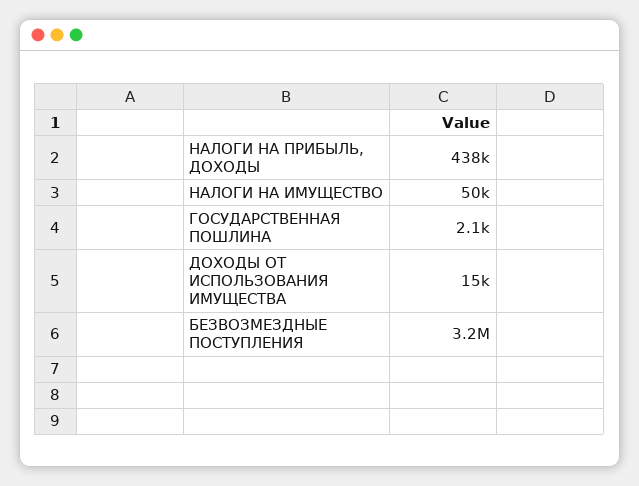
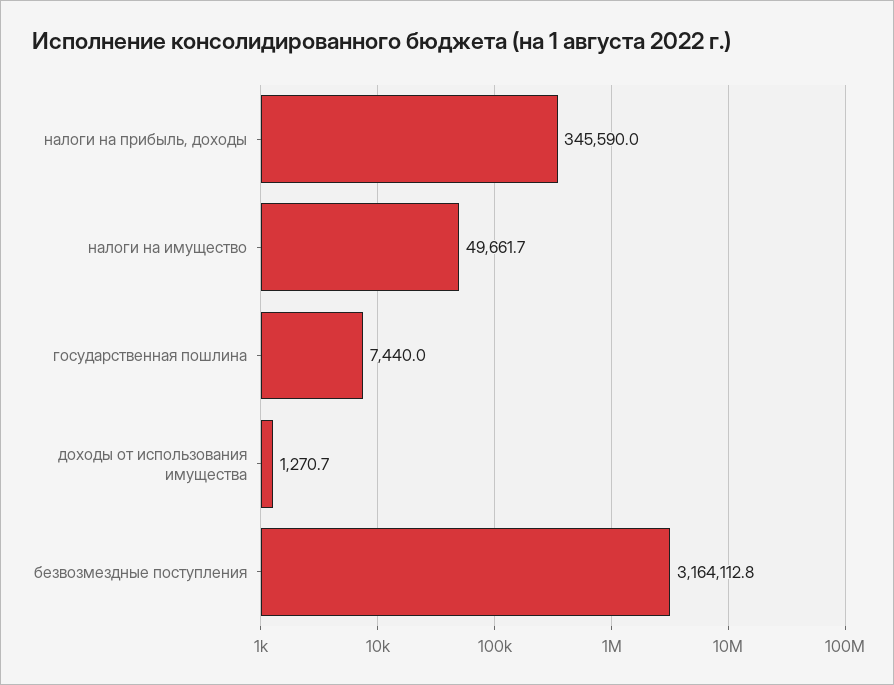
  {
-   "НАЛОГИ НА ПРИБЫЛЬ, ДОХОДЫ": 438000,
+   "НАЛОГИ НА ПРИБЫЛЬ, ДОХОДЫ": 345590,
    "НАЛОГИ НА ИМУЩЕСТВО": 49661.7,
-   "ГОСУДАРСТВЕННАЯ ПОШЛИНА": 2100,
+   "ГОСУДАРСТВЕННАЯ ПОШЛИНА": 7440,
-   "ДОХОДЫ ОТ ИСПОЛЬЗОВАНИЯ ИМУЩЕСТВА": 15000,
+   "ДОХОДЫ ОТ ИСПОЛЬЗОВАНИЯ ИМУЩЕСТВА": 1270.7,
    "БЕЗВОЗМЕЗДНЫЕ ПОСТУПЛЕНИЯ": 3164112.8
  }

